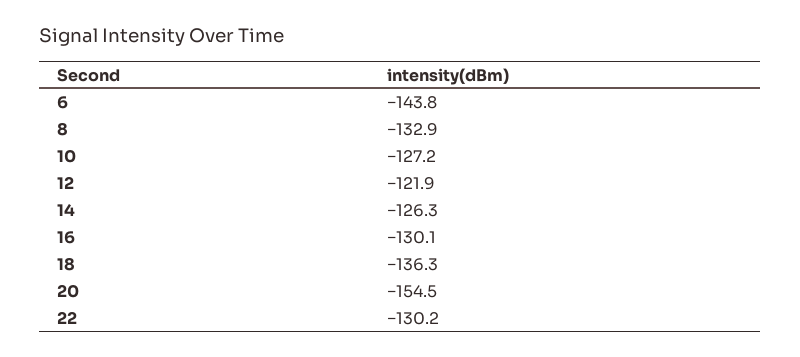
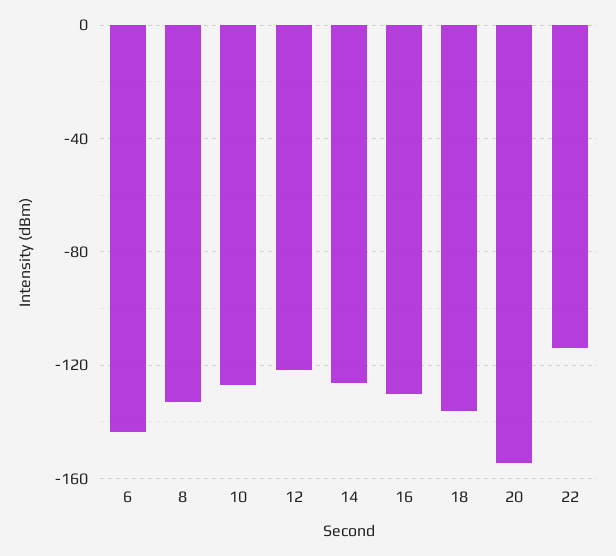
  {
    "6": -143.8,
    "8": -132.9,
    "10": -127.2,
    "12": -121.9,
    "14": -126.3,
    "16": -130.1,
    "18": -136.3,
    "20": -154.5,
-   "22": -130.2
+   "22": -115
  }

